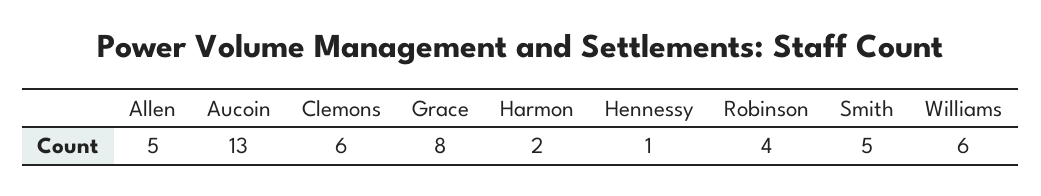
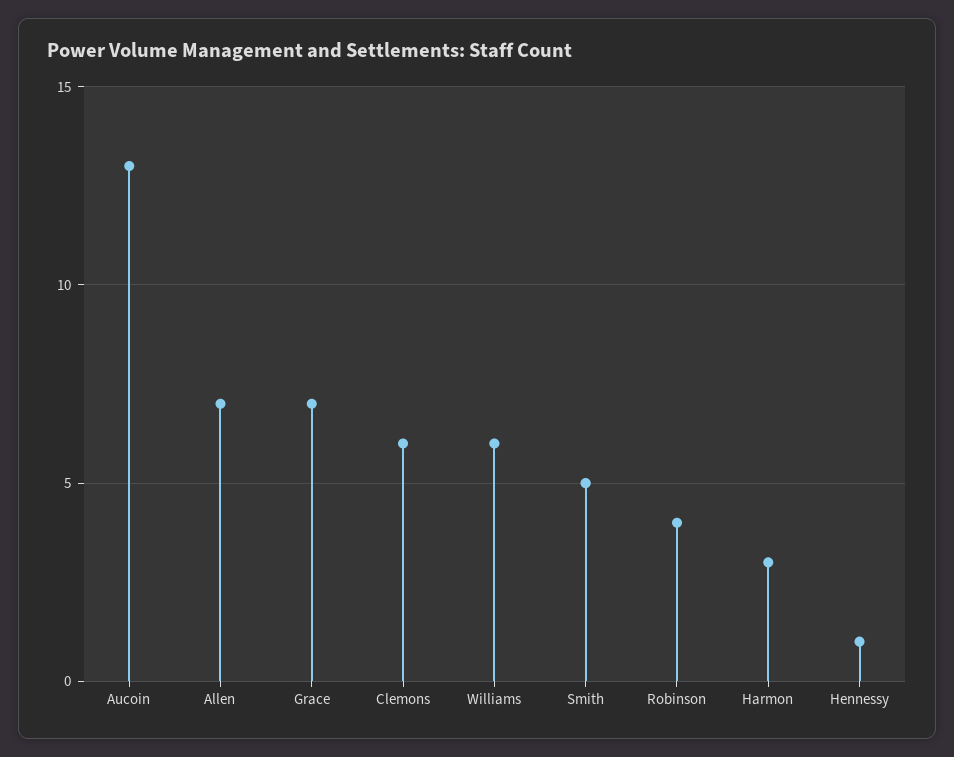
  {
-   "Allen": 5,
+   "Allen": 7,
    "Aucoin": 13,
    "Clemons": 6,
-   "Grace": 8,
+   "Grace": 7,
-   "Harmon": 2,
+   "Harmon": 3,
    "Hennessy": 1,
    "Robinson": 4,
    "Smith": 5,
    "Williams": 6
  }

